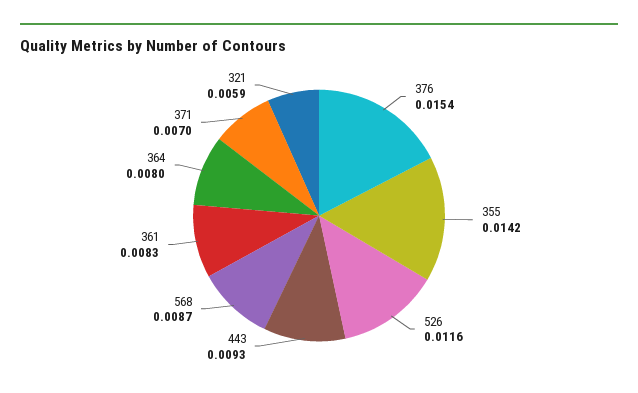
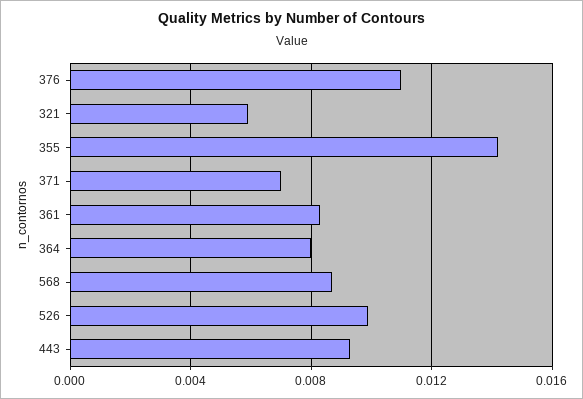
  {
-   "376": 0.0154,
+   "376": 0.011,
    "355": 0.0142,
-   "526": 0.0116,
+   "526": 0.01,
    "443": 0.0093,
    "568": 0.0087,
    "361": 0.0083,
    "364": 0.008,
    "371": 0.007,
    "321": 0.0059
  }

